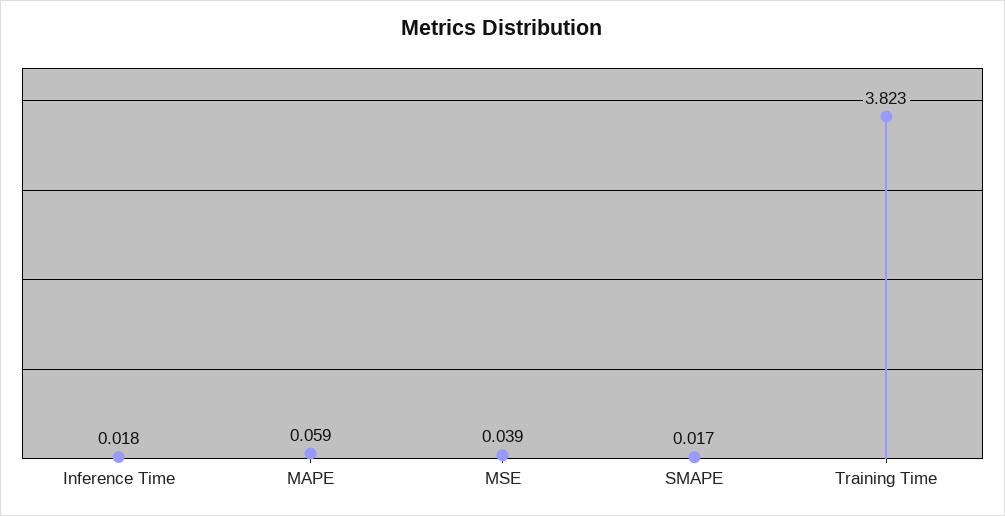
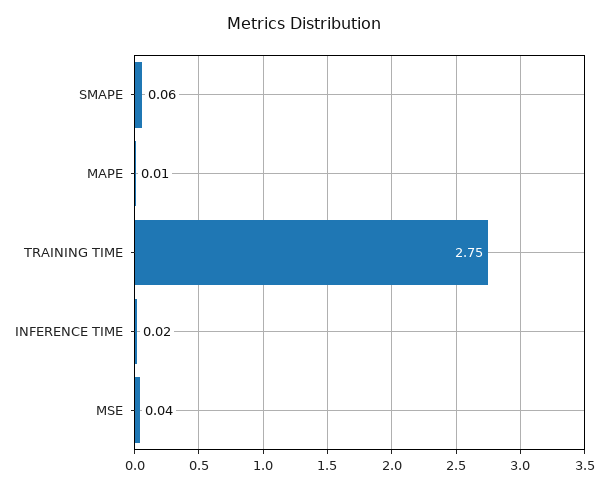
  {
    "Inference Time": 0.018,
-   "MAPE": 0.059,
+   "MAPE": 0.01,
    "MSE": 0.039,
-   "SMAPE": 0.017,
+   "SMAPE": 0.06,
-   "Training Time": 3.823
+   "Training Time": 2.75
  }

